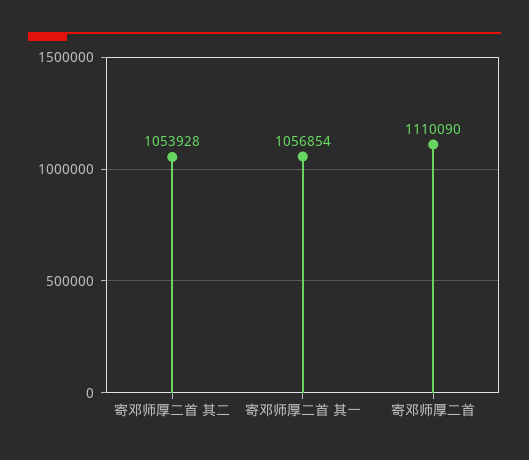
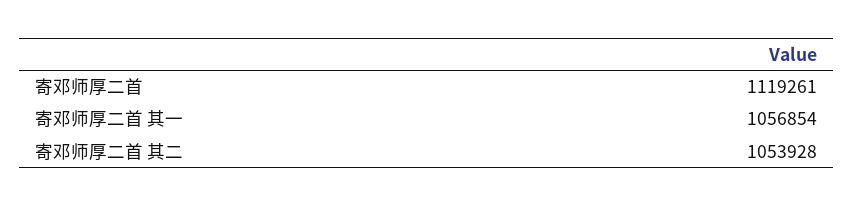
  {
    "寄邓师厚二首 其二": 1053928,
    "寄邓师厚二首 其一": 1056854,
-   "寄邓师厚二首": 1110090
+   "寄邓师厚二首": 1119261
  }

